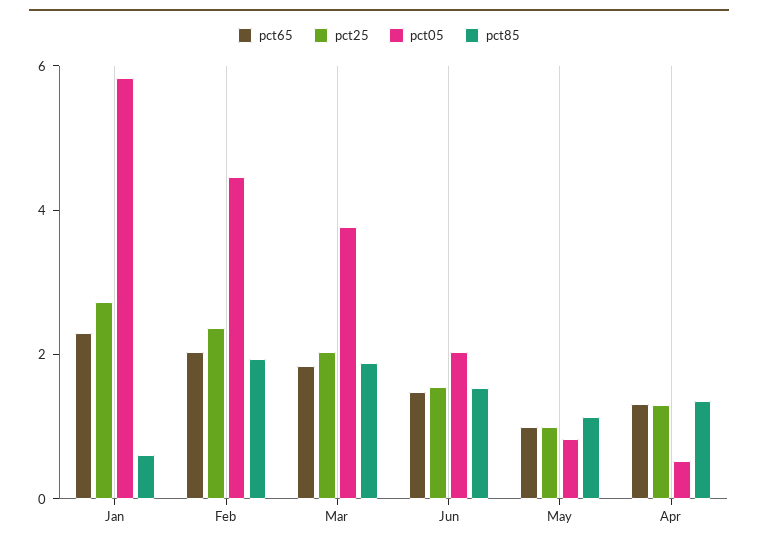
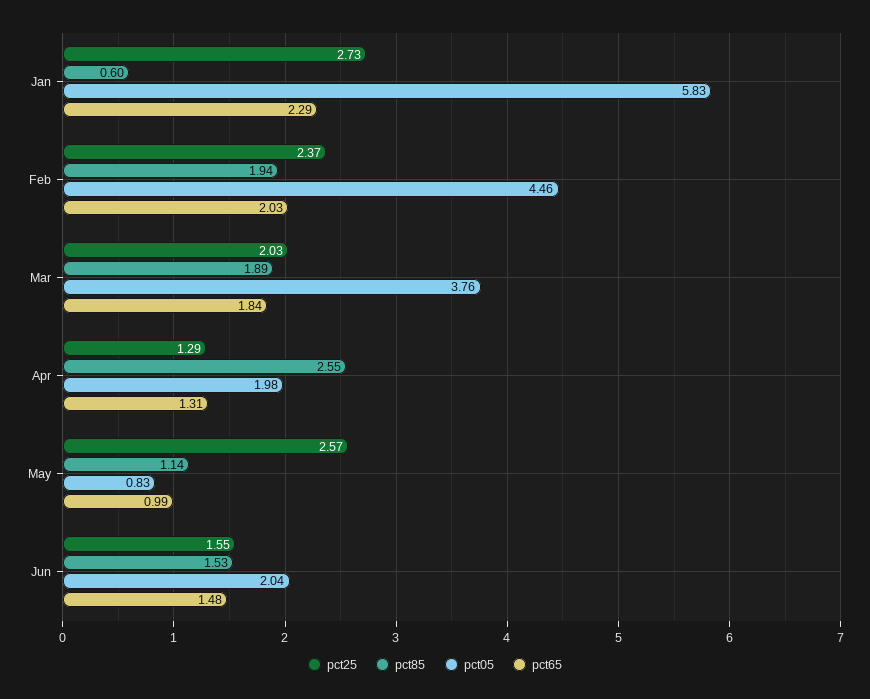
  {
    "pct65": {
      "Jan": 2.29,
      "Feb": 2.03,
      "Mar": 1.84,
      "Jun": 1.48,
      "May": 0.99,
      "Apr": 1.31
    },
    "pct25": {
      "Jan": 2.73,
      "Feb": 2.37,
      "Mar": 2.03,
      "Jun": 1.55,
-     "May": 1,
+     "May": 2.57,
      "Apr": 1.29
    },
    "pct05": {
      "Jan": 5.83,
      "Feb": 4.46,
      "Mar": 3.76,
      "Jun": 2.04,
      "May": 0.83,
-     "Apr": 0.5
+     "Apr": 1.98
    },
    "pct85": {
      "Jan": 0.6,
      "Feb": 1.94,
      "Mar": 1.89,
      "Jun": 1.53,
      "May": 1.14,
-     "Apr": 1.5
+     "Apr": 2.55
    }
  }

